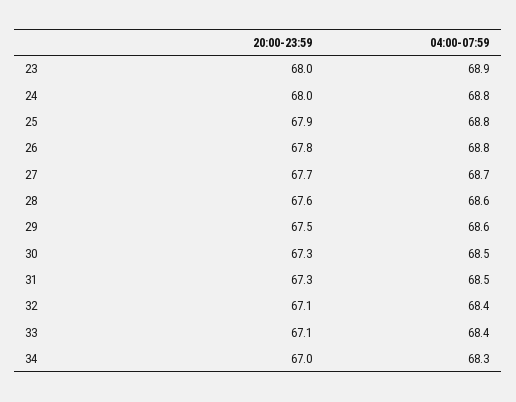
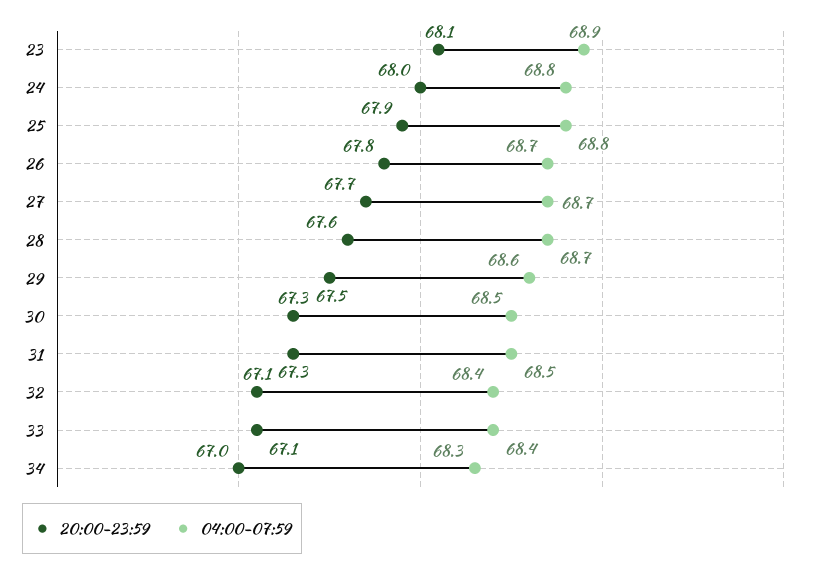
  {
    "20:00-23:59": {
-     "23": 68,
+     "23": 68.1,
      "24": 68,
      "25": 67.9,
      "26": 67.8,
      "27": 67.7,
      "28": 67.6,
      "29": 67.5,
      "30": 67.3,
      "31": 67.3,
      "32": 67.1,
      "33": 67.1,
      "34": 67
    },
    "04:00-07:59": {
      "23": 68.9,
      "24": 68.8,
      "25": 68.8,
-     "26": 68.8,
+     "26": 68.7,
      "27": 68.7,
-     "28": 68.6,
+     "28": 68.7,
      "29": 68.6,
      "30": 68.5,
      "31": 68.5,
      "32": 68.4,
      "33": 68.4,
      "34": 68.3
    }
  }

